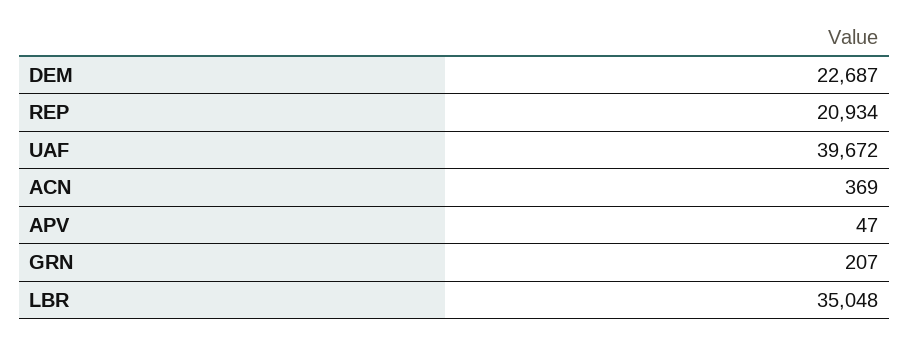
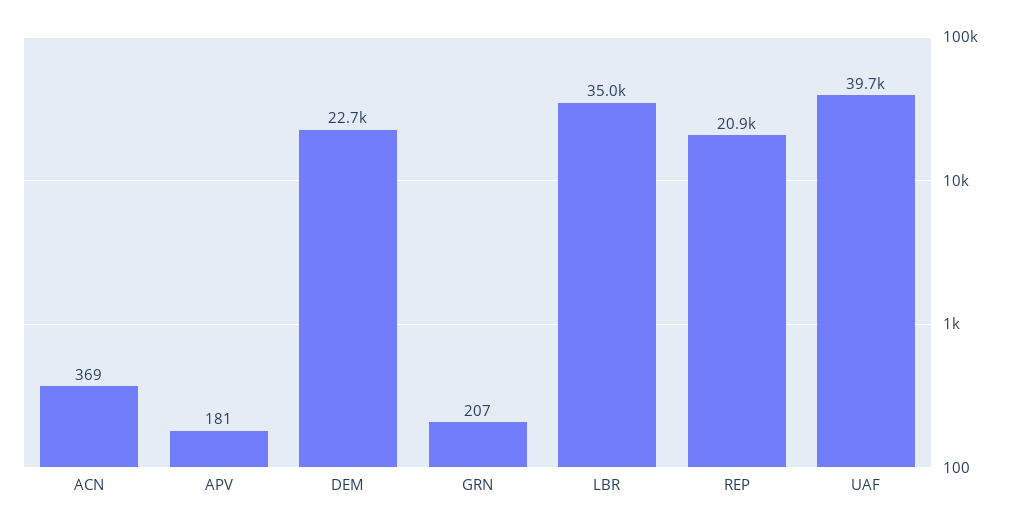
  {
    "DEM": 22687,
    "REP": 20934,
    "UAF": 39672,
    "ACN": 369,
-   "APV": 47,
+   "APV": 181,
    "GRN": 207,
    "LBR": 35048
  }

